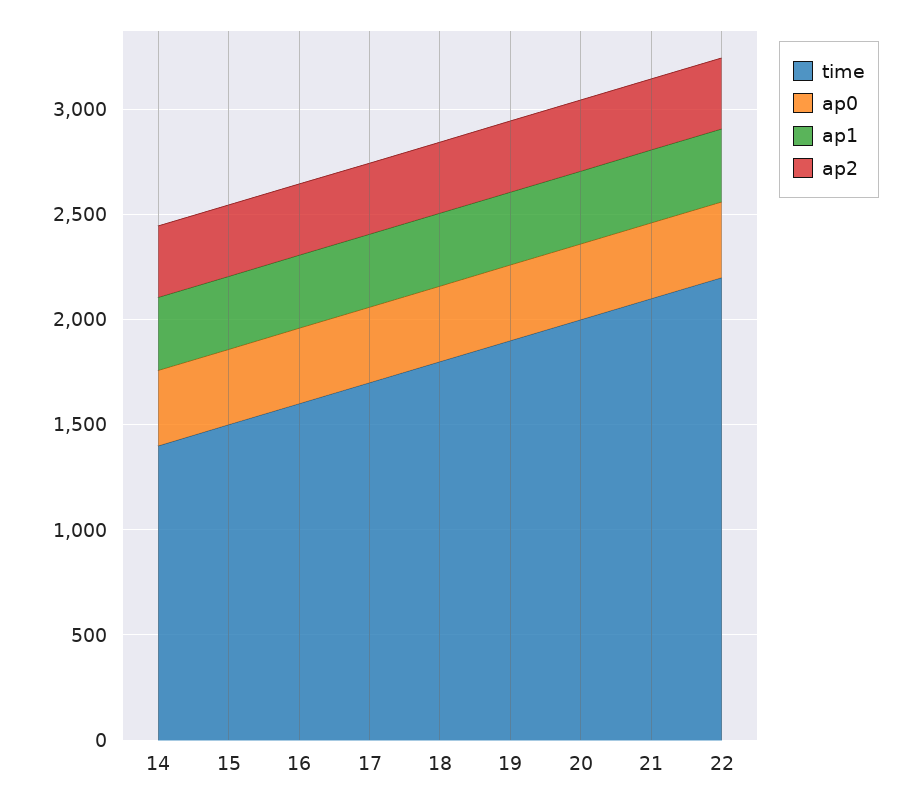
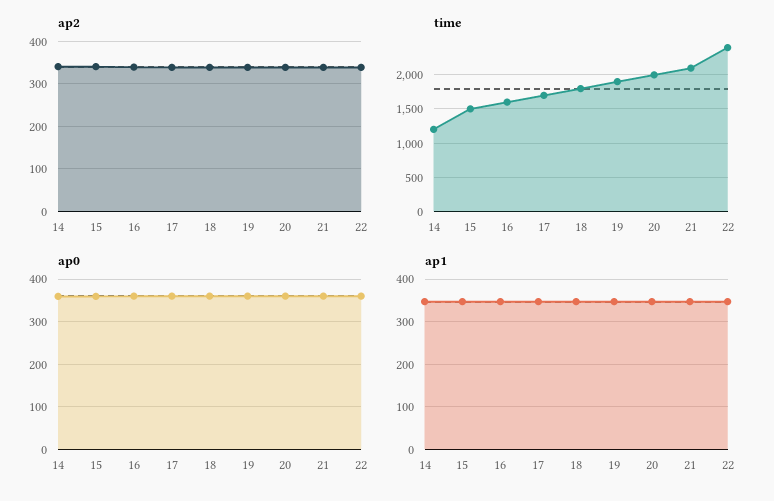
  {
    "time": {
-     "14": 1400,
+     "14": 1200,
      "15": 1500,
      "16": 1600,
      "17": 1700,
      "18": 1800,
      "19": 1900,
      "20": 2000,
      "21": 2100,
-     "22": 2200
+     "22": 2400
    },
    "ap0": {
      "14": 360,
      "15": 360,
      "16": 360,
      "17": 360,
      "18": 360,
      "19": 360,
      "20": 360,
      "21": 360,
      "22": 360
    },
    "ap1": {
      "14": 340,
      "15": 340,
      "16": 340,
      "17": 340,
      "18": 340,
      "19": 340,
      "20": 340,
      "21": 340,
      "22": 340
    },
    "ap2": {
      "14": 340,
      "15": 340,
      "16": 340,
      "17": 340,
      "18": 340,
      "19": 340,
      "20": 340,
      "21": 340,
      "22": 340
    }
  }

